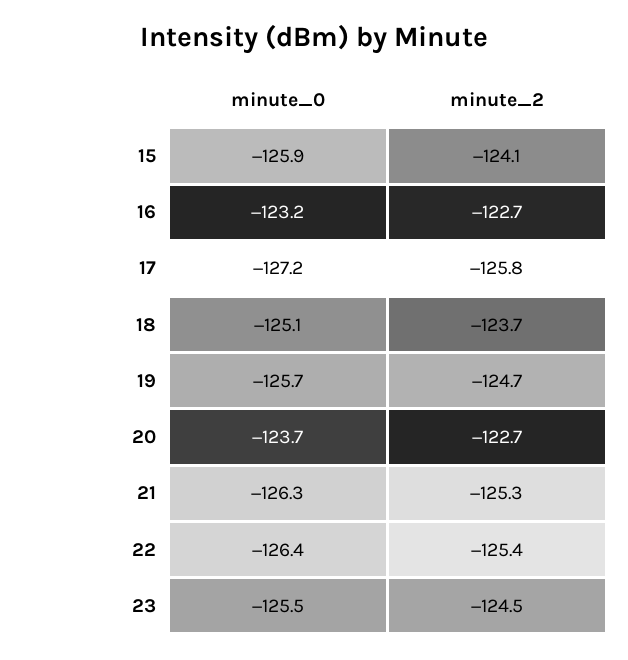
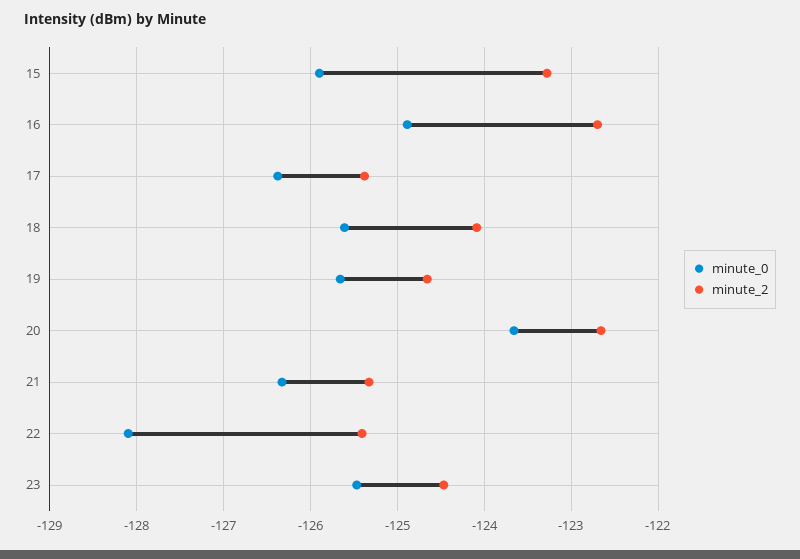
  {
    "minute_0": {
      "15": -125.9,
-     "16": -123.2,
+     "16": -124.9,
-     "17": -127.2,
+     "17": -126.4,
-     "18": -125.1,
+     "18": -125.6,
      "19": -125.7,
      "20": -123.7,
      "21": -126.3,
-     "22": -126.4,
+     "22": -128.1,
      "23": -125.5
    },
    "minute_2": {
-     "15": -124.1,
+     "15": -123.3,
      "16": -122.7,
-     "17": -125.8,
+     "17": -125.4,
-     "18": -123.7,
+     "18": -124.1,
      "19": -124.7,
      "20": -122.7,
      "21": -125.3,
      "22": -125.4,
      "23": -124.5
    }
  }

